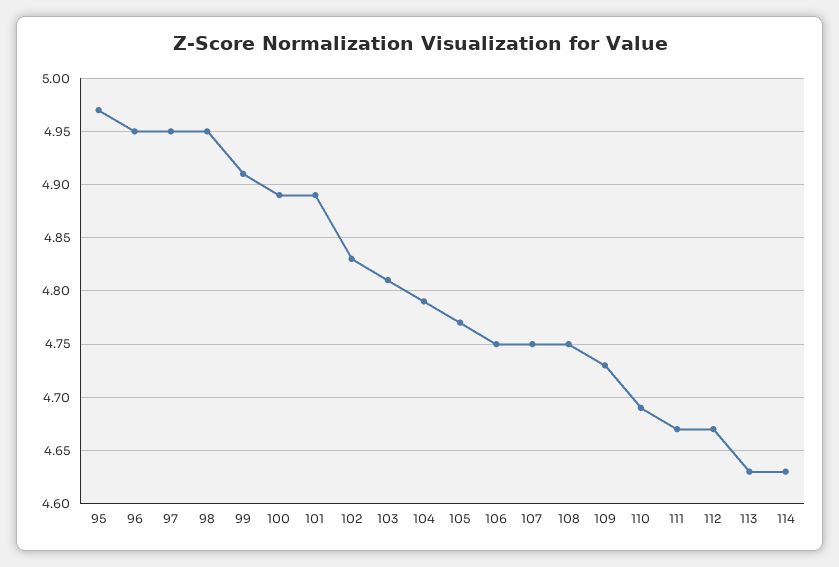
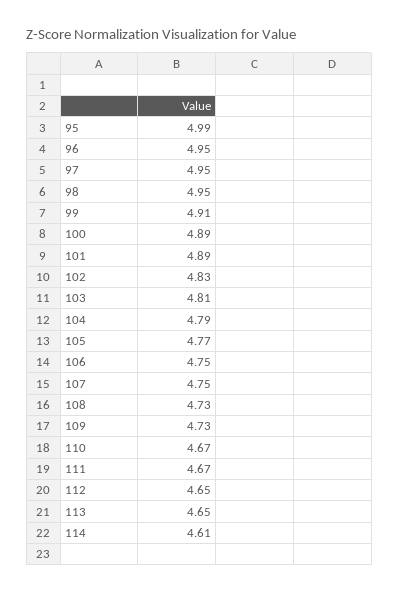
  {
-   "95": 4.97,
+   "95": 4.99,
    "96": 4.95,
    "97": 4.95,
    "98": 4.95,
    "99": 4.91,
    "100": 4.89,
    "101": 4.89,
    "102": 4.83,
    "103": 4.81,
    "104": 4.79,
    "105": 4.77,
    "106": 4.75,
    "107": 4.75,
-   "108": 4.75,
+   "108": 4.73,
    "109": 4.73,
-   "110": 4.69,
+   "110": 4.67,
    "111": 4.67,
-   "112": 4.67,
+   "112": 4.65,
-   "113": 4.63,
+   "113": 4.65,
-   "114": 4.63
+   "114": 4.61
  }

